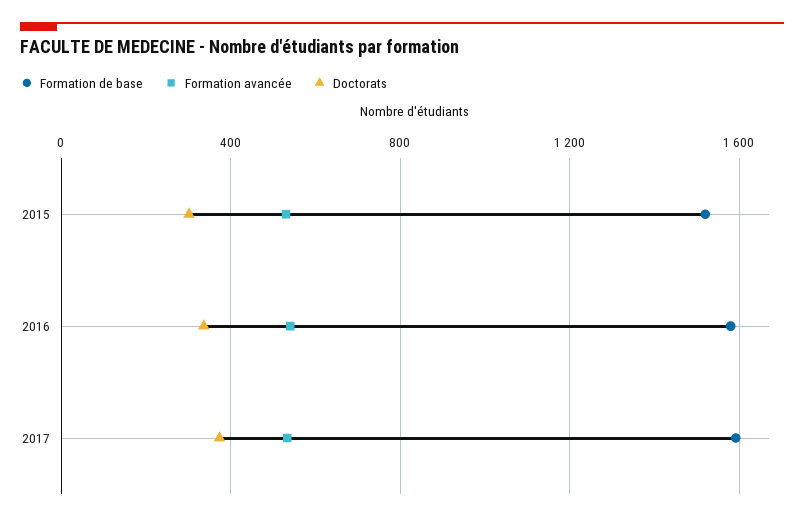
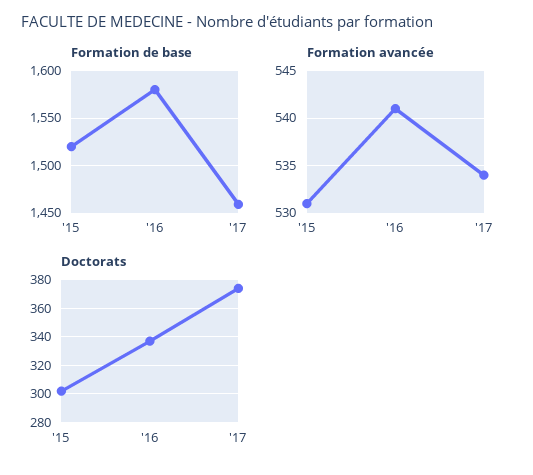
  {
    "Formation de base": {
      "2015": 1520,
      "2016": 1580,
-     "2017": 1600
+     "2017": 1460
    },
    "Formation avancée": {
      "2015": 531,
      "2016": 541,
      "2017": 534
    },
    "Doctorats": {
      "2015": 300,
      "2016": 335,
      "2017": 375
    }
  }

